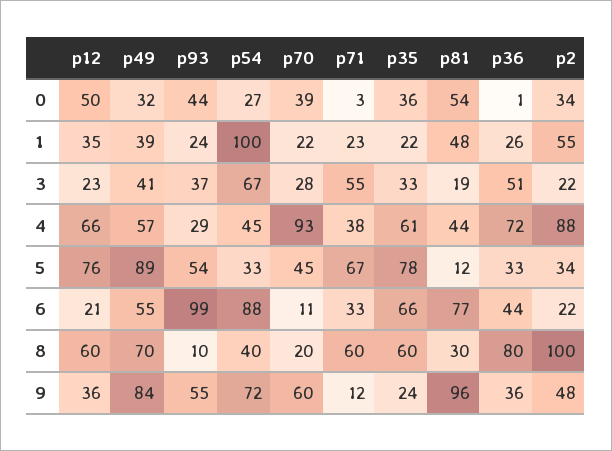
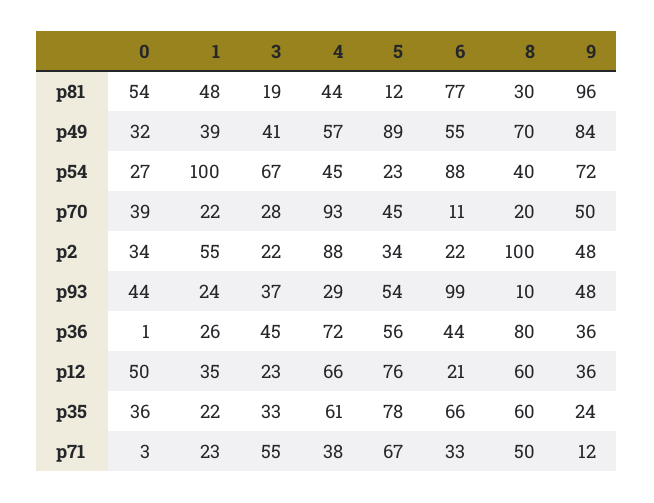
  {
    "p12": {
      "0": 50,
      "1": 35,
      "3": 23,
      "4": 66,
      "5": 76,
      "6": 21,
      "8": 60,
      "9": 36
    },
    "p49": {
      "0": 32,
      "1": 39,
      "3": 41,
      "4": 57,
      "5": 89,
      "6": 55,
      "8": 70,
      "9": 84
    },
    "p93": {
      "0": 44,
      "1": 24,
      "3": 37,
      "4": 29,
      "5": 54,
      "6": 99,
      "8": 10,
-     "9": 55
+     "9": 48
    },
    "p54": {
      "0": 27,
      "1": 100,
      "3": 67,
      "4": 45,
-     "5": 33,
+     "5": 23,
      "6": 88,
      "8": 40,
      "9": 72
    },
    "p70": {
      "0": 39,
      "1": 22,
      "3": 28,
      "4": 93,
      "5": 45,
      "6": 11,
      "8": 20,
-     "9": 60
+     "9": 50
    },
    "p71": {
      "0": 3,
      "1": 23,
      "3": 55,
      "4": 38,
      "5": 67,
      "6": 33,
-     "8": 60,
+     "8": 50,
      "9": 12
    },
    "p35": {
      "0": 36,
      "1": 22,
      "3": 33,
      "4": 61,
      "5": 78,
      "6": 66,
      "8": 60,
      "9": 24
    },
    "p81": {
      "0": 54,
      "1": 48,
      "3": 19,
      "4": 44,
      "5": 12,
      "6": 77,
      "8": 30,
      "9": 96
    },
    "p36": {
      "0": 1,
      "1": 26,
-     "3": 51,
+     "3": 45,
      "4": 72,
-     "5": 33,
+     "5": 56,
      "6": 44,
      "8": 80,
      "9": 36
    },
    "p2": {
      "0": 34,
      "1": 55,
      "3": 22,
      "4": 88,
      "5": 34,
      "6": 22,
      "8": 100,
      "9": 48
    }
  }

